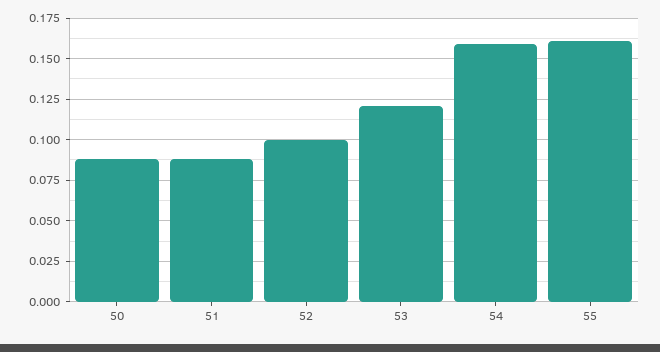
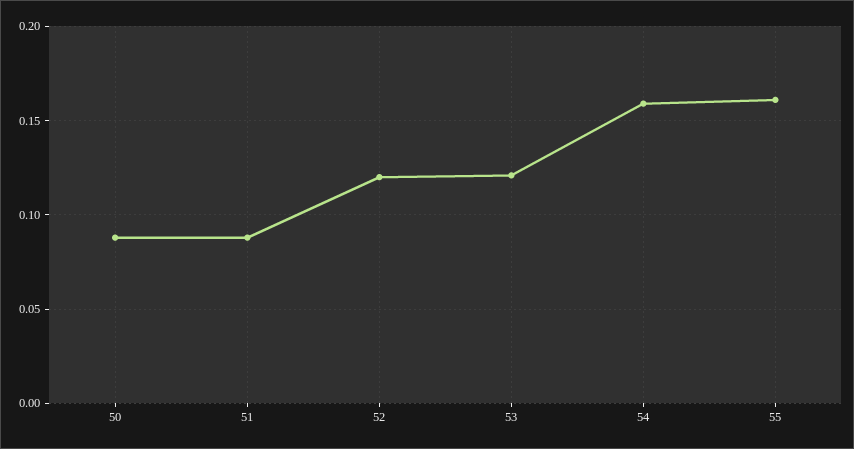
  {
    "50": 0.09,
    "51": 0.09,
-   "52": 0.1,
+   "52": 0.12,
    "53": 0.12,
    "54": 0.16,
    "55": 0.16
  }

